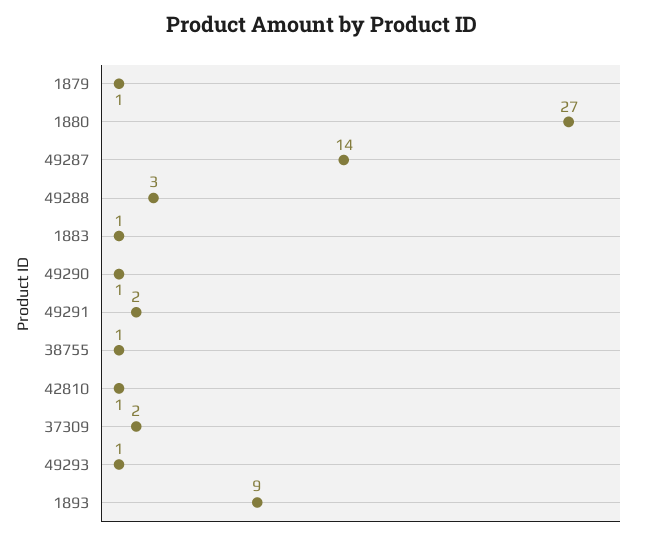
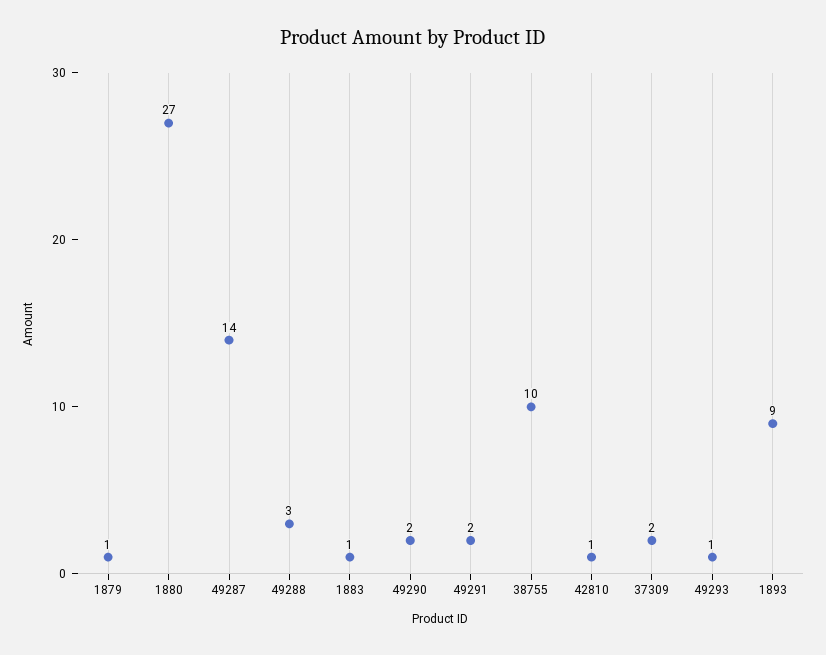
  {
    "1879": 1,
    "1880": 27,
    "49287": 14,
    "49288": 3,
    "1883": 1,
-   "49290": 1,
+   "49290": 2,
    "49291": 2,
-   "38755": 1,
+   "38755": 10,
    "42810": 1,
    "37309": 2,
    "49293": 1,
    "1893": 9
  }

